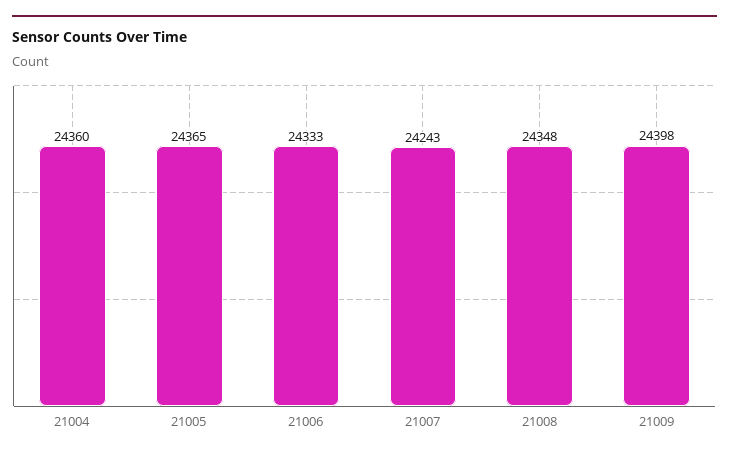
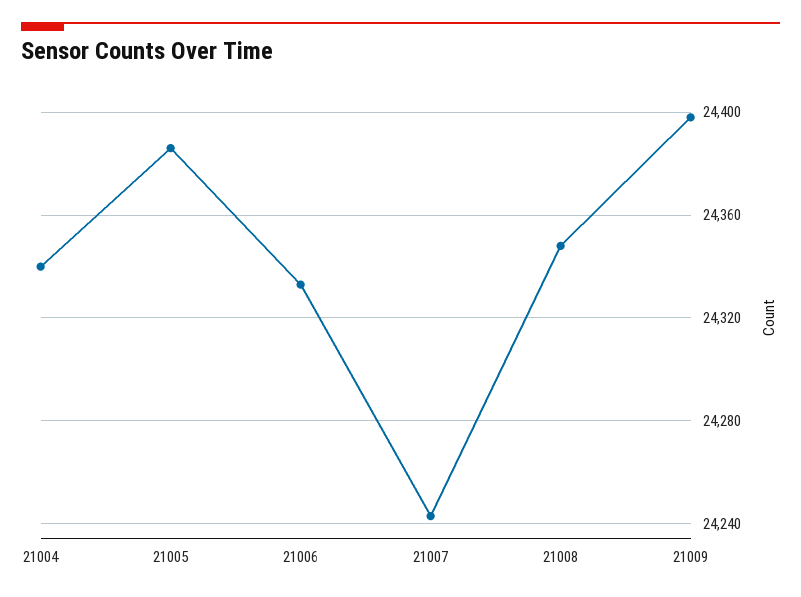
  {
-   "21004": 24360,
+   "21004": 24340,
-   "21005": 24365,
+   "21005": 24385,
    "21006": 24333,
    "21007": 24243,
    "21008": 24348,
    "21009": 24398
  }

